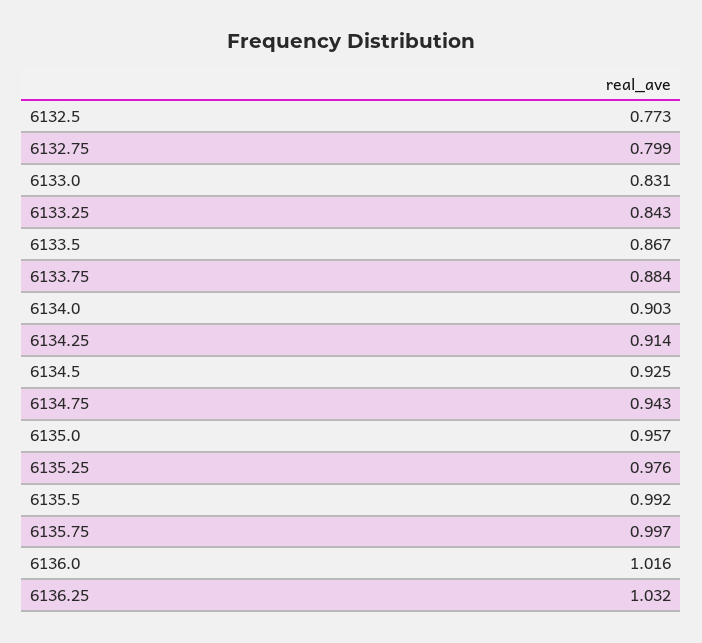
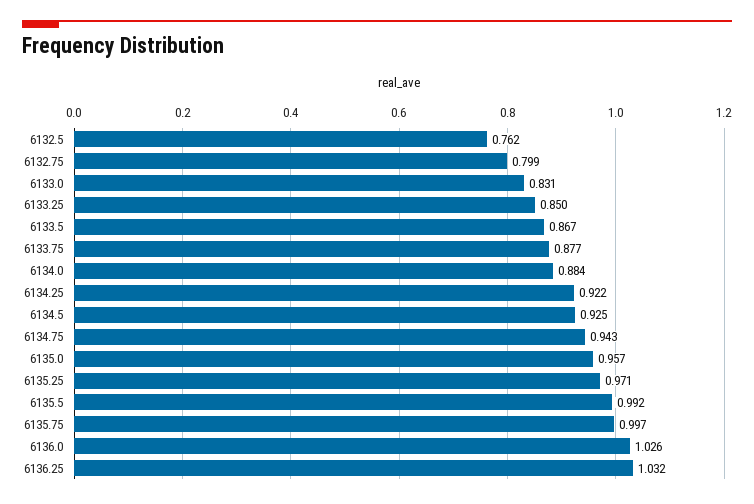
  {
-   "6132.5": 0.773,
+   "6132.5": 0.762,
    "6132.75": 0.799,
    "6133.0": 0.831,
-   "6133.25": 0.843,
+   "6133.25": 0.85,
    "6133.5": 0.867,
-   "6133.75": 0.884,
+   "6133.75": 0.877,
-   "6134.0": 0.903,
+   "6134.0": 0.884,
-   "6134.25": 0.914,
+   "6134.25": 0.922,
    "6134.5": 0.925,
    "6134.75": 0.943,
    "6135.0": 0.957,
-   "6135.25": 0.976,
+   "6135.25": 0.971,
    "6135.5": 0.992,
    "6135.75": 0.997,
-   "6136.0": 1.016,
+   "6136.0": 1.026,
    "6136.25": 1.032
  }

